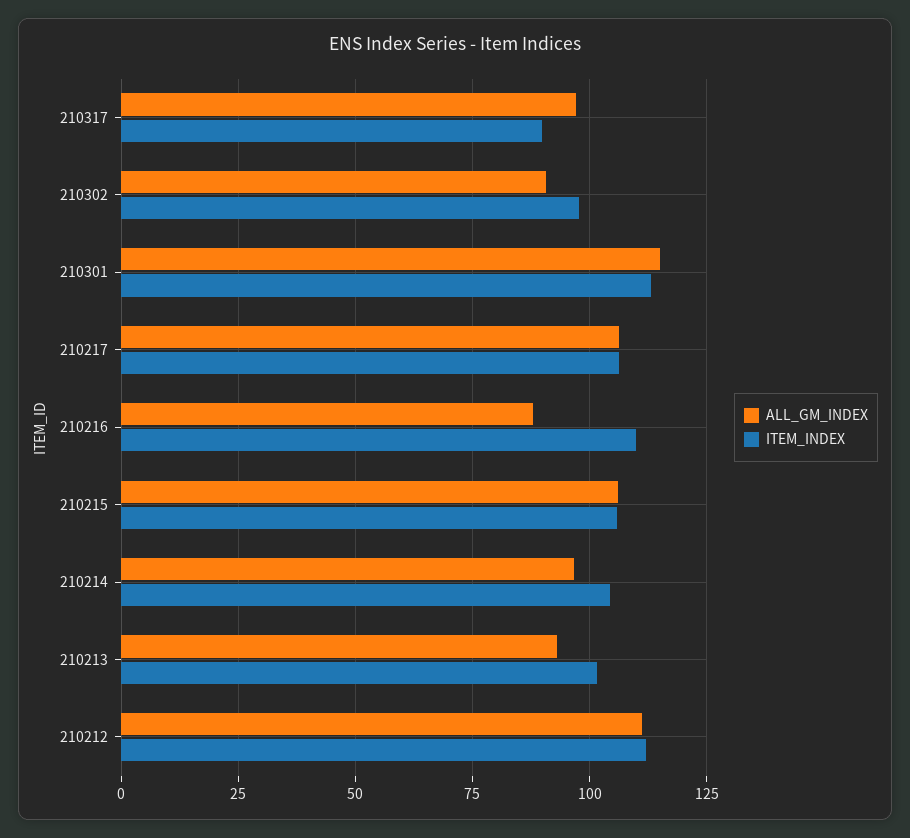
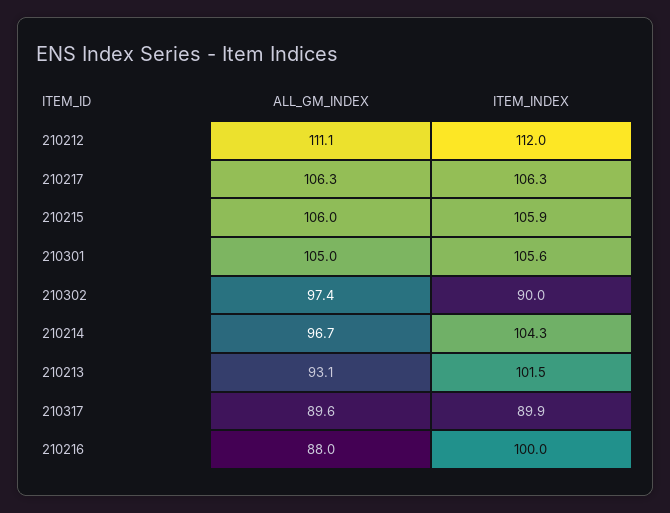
  {
    "ALL_GM_INDEX": {
-     "210317": 97.5,
+     "210317": 89.6,
-     "210302": 90,
+     "210302": 97.4,
-     "210301": 115,
+     "210301": 105,
      "210217": 106.3,
      "210216": 88,
      "210215": 106,
      "210214": 96.7,
      "210213": 93.1,
      "210212": 111.1
    },
    "ITEM_INDEX": {
      "210317": 89.9,
-     "210302": 97.5,
+     "210302": 90,
-     "210301": 112.5,
+     "210301": 105.6,
      "210217": 106.3,
-     "210216": 110,
+     "210216": 100,
      "210215": 105.9,
      "210214": 104.3,
      "210213": 101.5,
      "210212": 112
    }
  }

